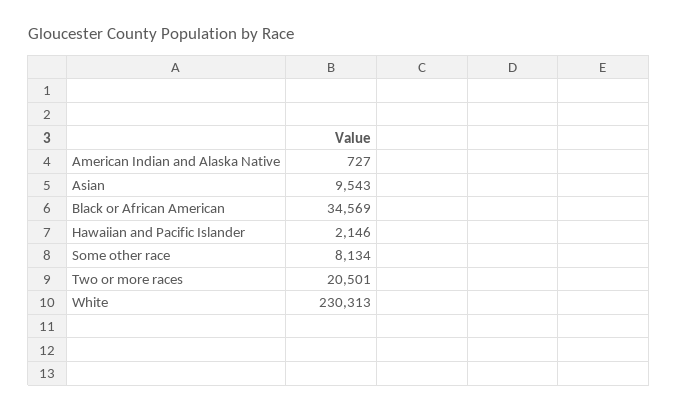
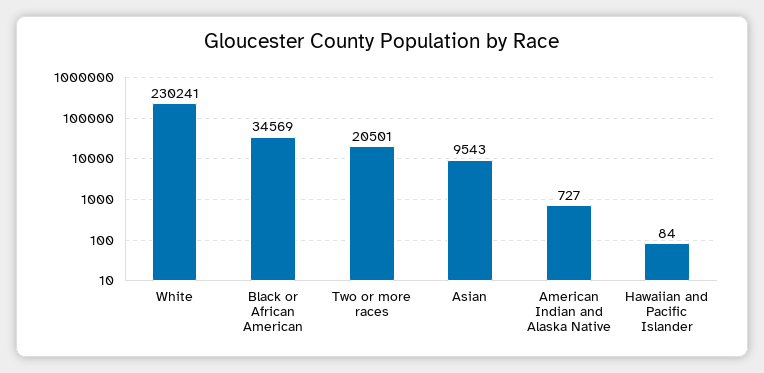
  {
    "American Indian and Alaska Native": 727,
    "Asian": 9543,
    "Black or African American": 34569,
-   "Hawaiian and Pacific Islander": 2146,
+   "Hawaiian and Pacific Islander": 84,
-   "Some other race": 8134,
    "Two or more races": 20501,
-   "White": 230313
+   "White": 230241
  }

